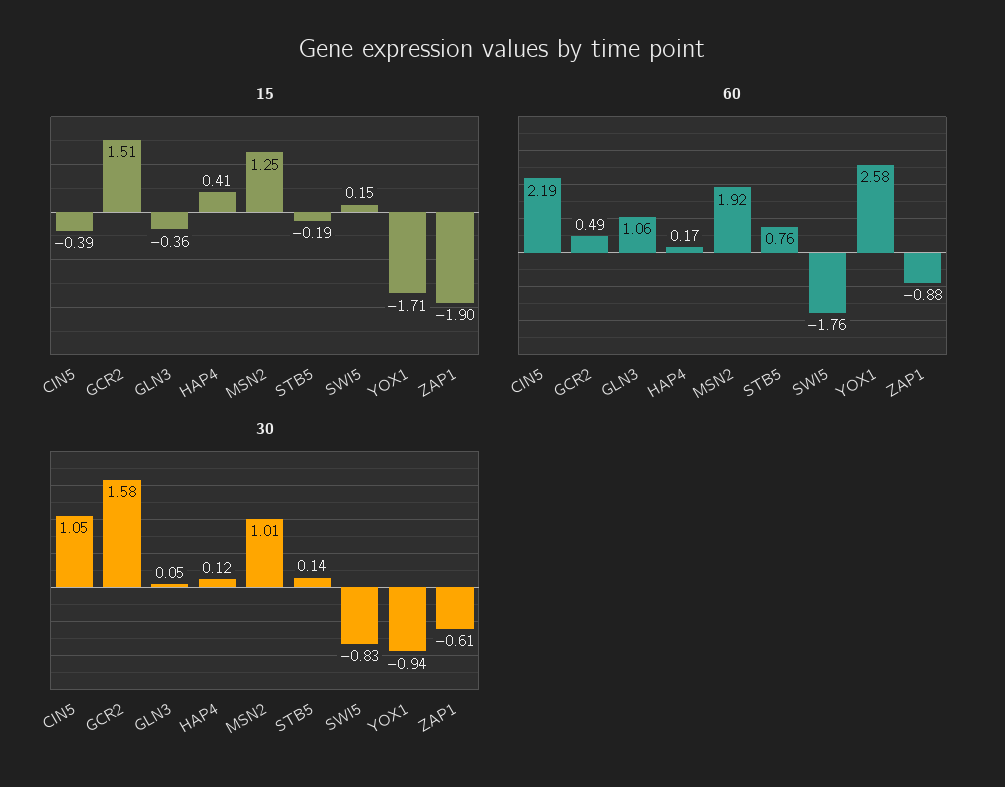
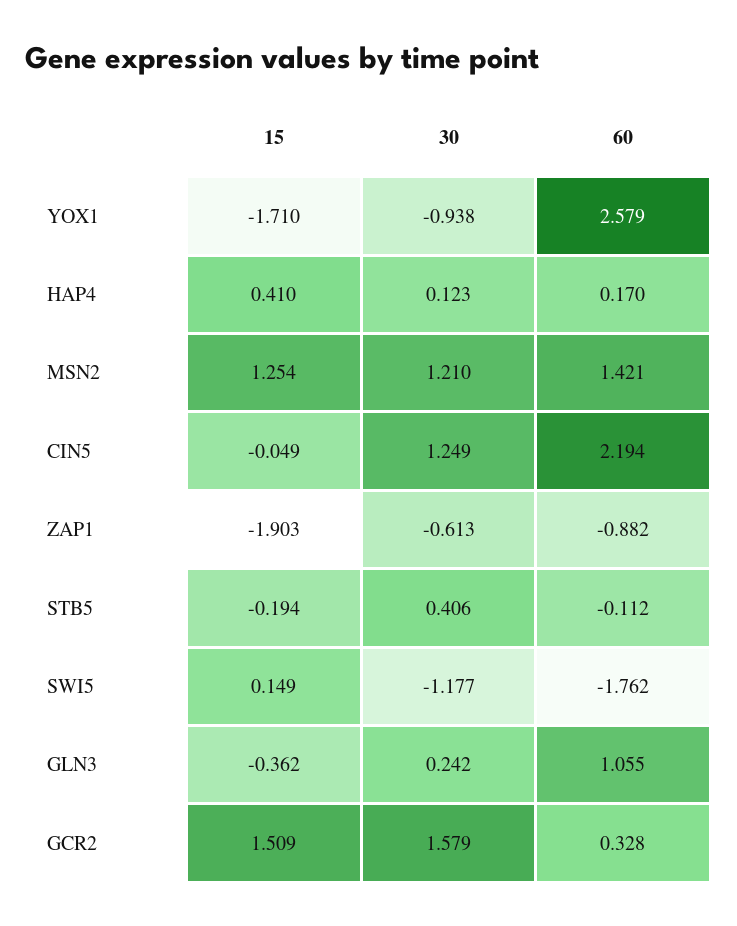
  {
    "15": {
-     "CIN5": -0.39,
+     "CIN5": -0.049,
      "GCR2": 1.509,
      "GLN3": -0.362,
      "HAP4": 0.41,
      "MSN2": 1.254,
      "STB5": -0.194,
      "SWI5": 0.149,
      "YOX1": -1.71,
      "ZAP1": -1.903
    },
    "60": {
      "CIN5": 2.194,
-     "GCR2": 0.49,
+     "GCR2": 0.328,
      "GLN3": 1.055,
      "HAP4": 0.17,
-     "MSN2": 1.92,
+     "MSN2": 1.421,
-     "STB5": 0.76,
+     "STB5": -0.112,
      "SWI5": -1.762,
      "YOX1": 2.579,
      "ZAP1": -0.882
    },
    "30": {
-     "CIN5": 1.05,
+     "CIN5": 1.249,
      "GCR2": 1.579,
-     "GLN3": 0.05,
+     "GLN3": 0.242,
      "HAP4": 0.123,
-     "MSN2": 1.01,
+     "MSN2": 1.21,
-     "STB5": 0.14,
+     "STB5": 0.406,
-     "SWI5": -0.83,
+     "SWI5": -1.177,
      "YOX1": -0.938,
      "ZAP1": -0.613
    }
  }

